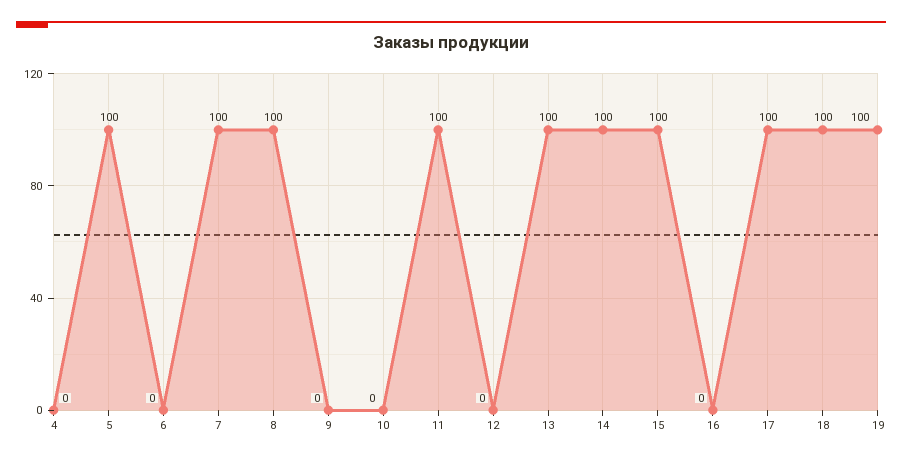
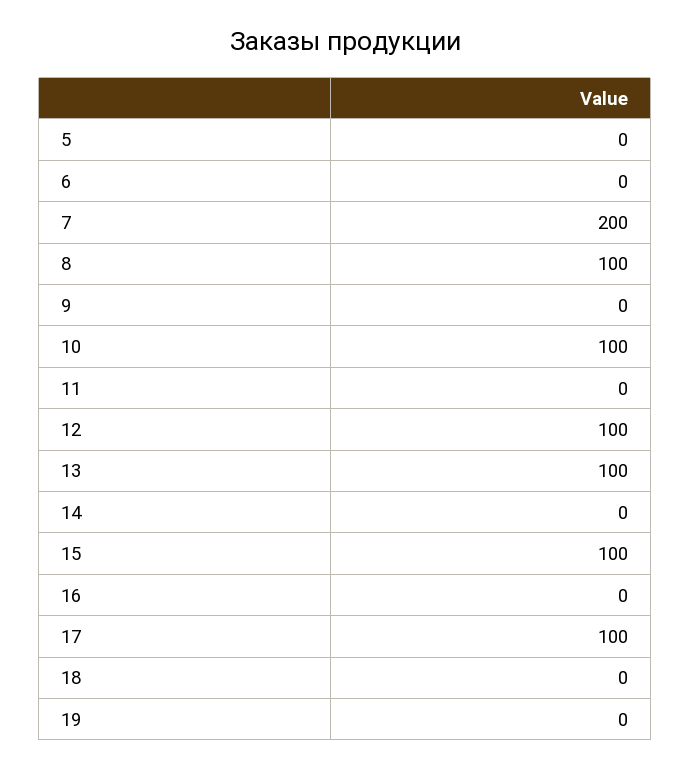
  {
-   "4": 0,
-   "5": 100,
+   "5": 0,
    "6": 0,
-   "7": 100,
+   "7": 200,
    "8": 100,
    "9": 0,
-   "10": 0,
+   "10": 100,
-   "11": 100,
+   "11": 0,
-   "12": 0,
+   "12": 100,
    "13": 100,
-   "14": 100,
+   "14": 0,
    "15": 100,
    "16": 0,
    "17": 100,
-   "18": 100,
+   "18": 0,
-   "19": 100
+   "19": 0
  }

